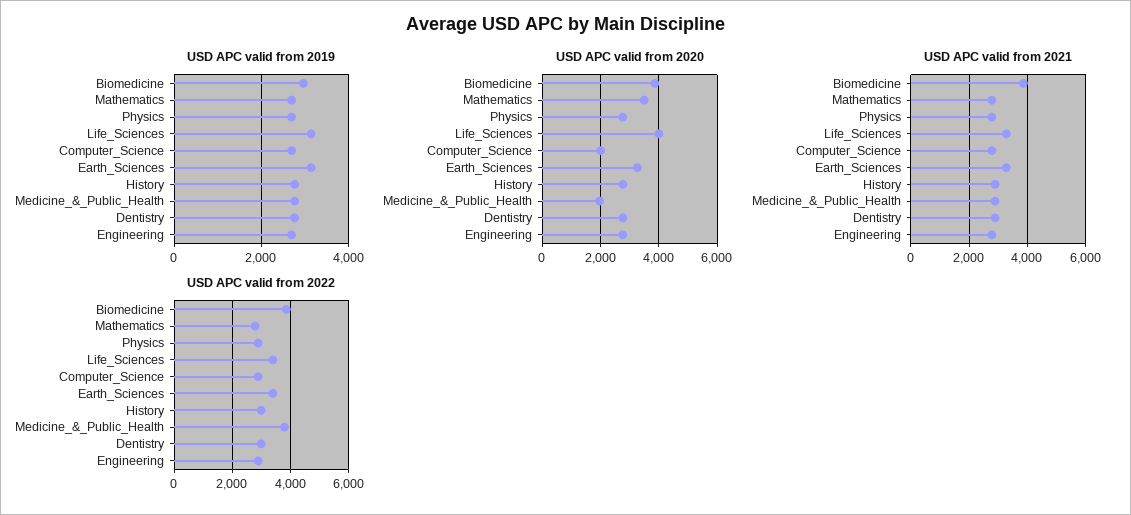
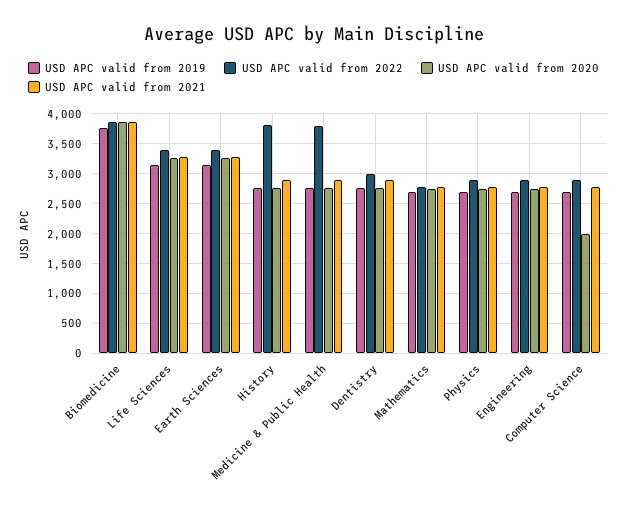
  {
    "USD APC valid from 2019": {
-     "Biomedicine": 3000,
+     "Biomedicine": 3750,
      "Mathematics": 2600,
      "Physics": 2600,
      "Life_Sciences": 3200,
      "Computer_Science": 2600,
      "Earth_Sciences": 3200,
      "History": 2800,
      "Medicine_&_Public_Health": 2800,
      "Dentistry": 2800,
      "Engineering": 2600
    },
    "USD APC valid from 2020": {
      "Biomedicine": 3750,
-     "Mathematics": 3500,
+     "Mathematics": 2750,
      "Physics": 2750,
-     "Life_Sciences": 4000,
+     "Life_Sciences": 3250,
      "Computer_Science": 2000,
      "Earth_Sciences": 3250,
      "History": 2750,
-     "Medicine_&_Public_Health": 2000,
+     "Medicine_&_Public_Health": 2750,
      "Dentistry": 2750,
      "Engineering": 2750
    },
    "USD APC valid from 2021": {
      "Biomedicine": 3750,
      "Mathematics": 2750,
      "Physics": 2750,
      "Life_Sciences": 3250,
      "Computer_Science": 2750,
      "Earth_Sciences": 3250,
      "History": 3000,
      "Medicine_&_Public_Health": 3000,
      "Dentistry": 3000,
      "Engineering": 2750
    },
    "USD APC valid from 2022": {
      "Biomedicine": 3750,
      "Mathematics": 2750,
      "Physics": 3000,
      "Life_Sciences": 3500,
      "Computer_Science": 3000,
      "Earth_Sciences": 3500,
-     "History": 3000,
+     "History": 3750,
      "Medicine_&_Public_Health": 3750,
      "Dentistry": 3000,
      "Engineering": 3000
    }
  }

